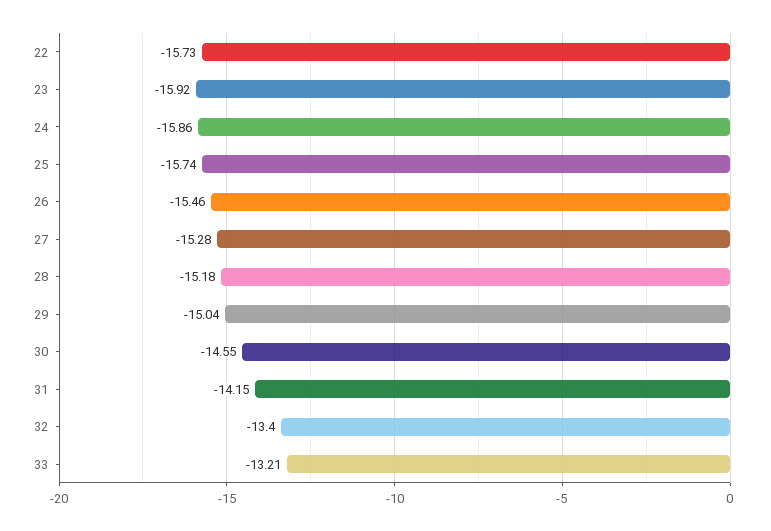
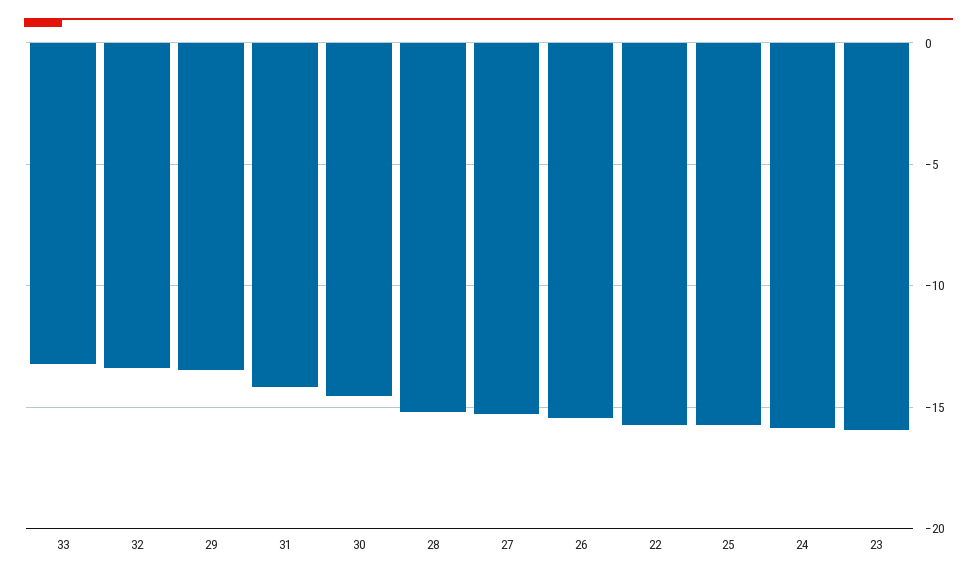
  {
    "22": -15.73,
    "23": -15.92,
    "24": -15.86,
    "25": -15.74,
    "26": -15.46,
    "27": -15.28,
    "28": -15.18,
-   "29": -15.04,
+   "29": -13.5,
    "30": -14.55,
    "31": -14.15,
    "32": -13.4,
    "33": -13.21
  }

